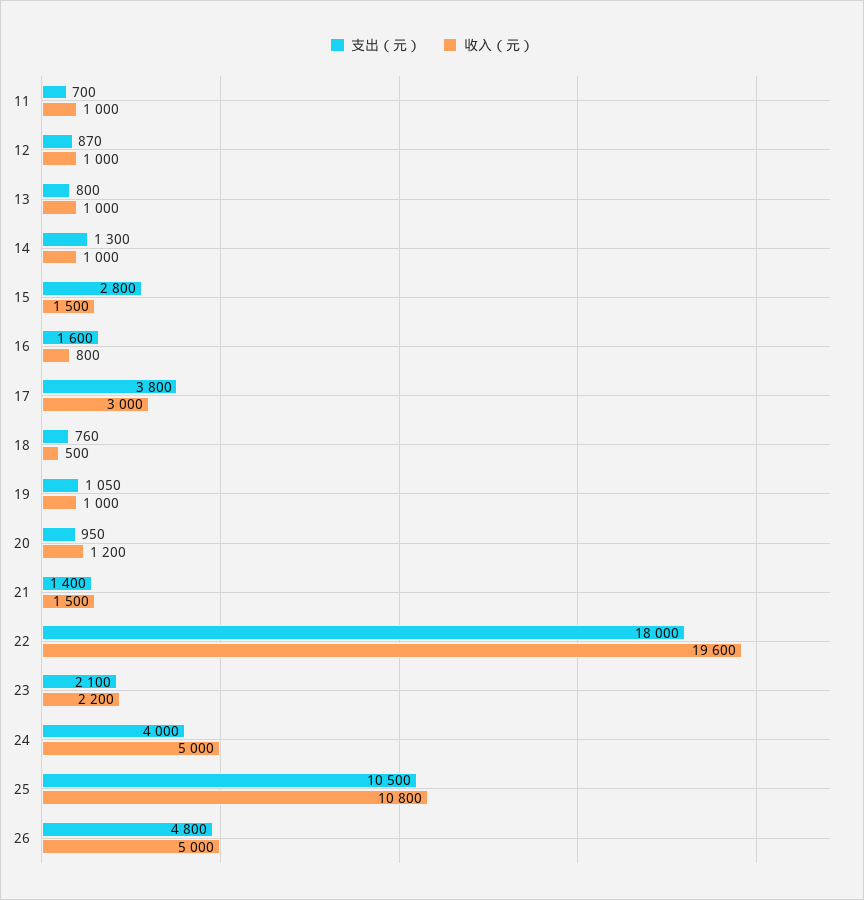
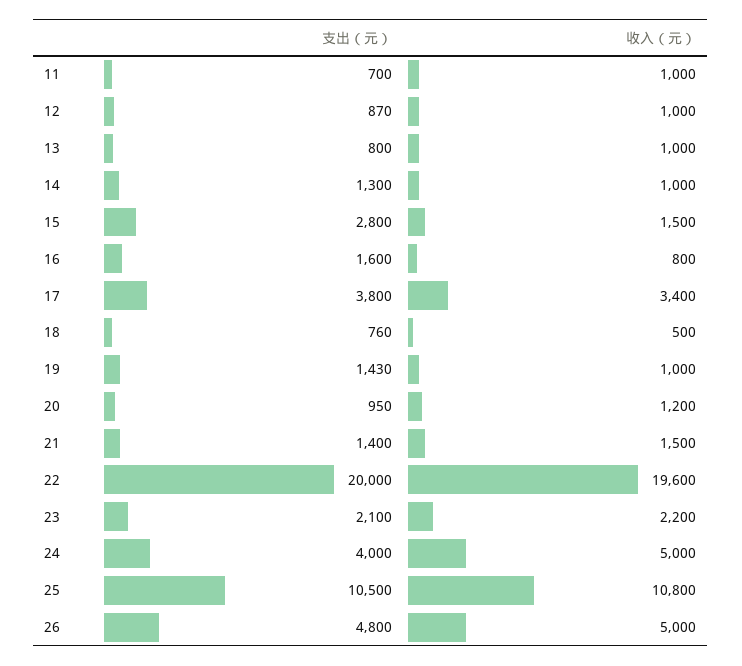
  {
    "支出（元）": {
      "11": 700,
      "12": 870,
      "13": 800,
      "14": 1300,
      "15": 2800,
      "16": 1600,
      "17": 3800,
      "18": 760,
-     "19": 1050,
+     "19": 1430,
      "20": 950,
      "21": 1400,
-     "22": 18000,
+     "22": 20000,
      "23": 2100,
      "24": 4000,
      "25": 10500,
      "26": 4800
    },
    "收入（元）": {
      "11": 1000,
      "12": 1000,
      "13": 1000,
      "14": 1000,
      "15": 1500,
      "16": 800,
-     "17": 3000,
+     "17": 3400,
      "18": 500,
      "19": 1000,
      "20": 1200,
      "21": 1500,
      "22": 19600,
      "23": 2200,
      "24": 5000,
      "25": 10800,
      "26": 5000
    }
  }

